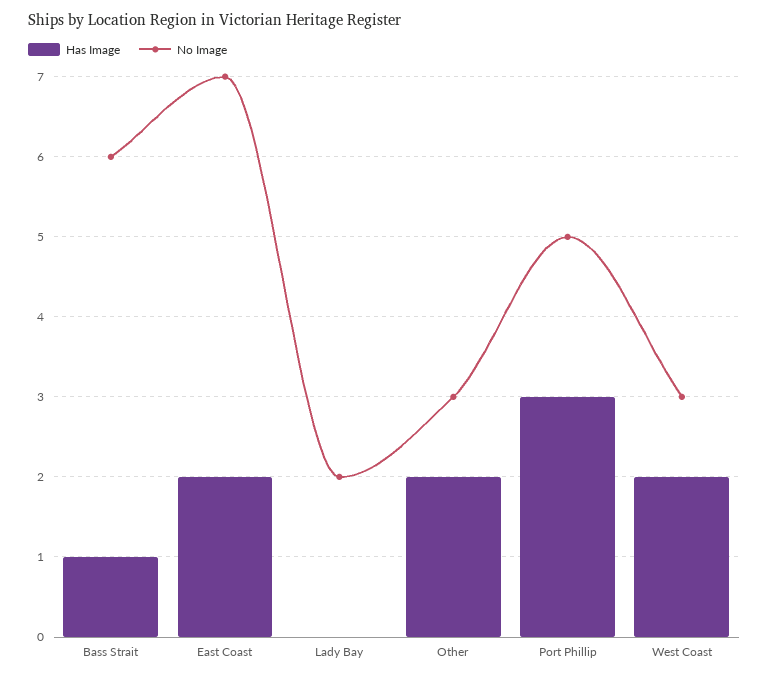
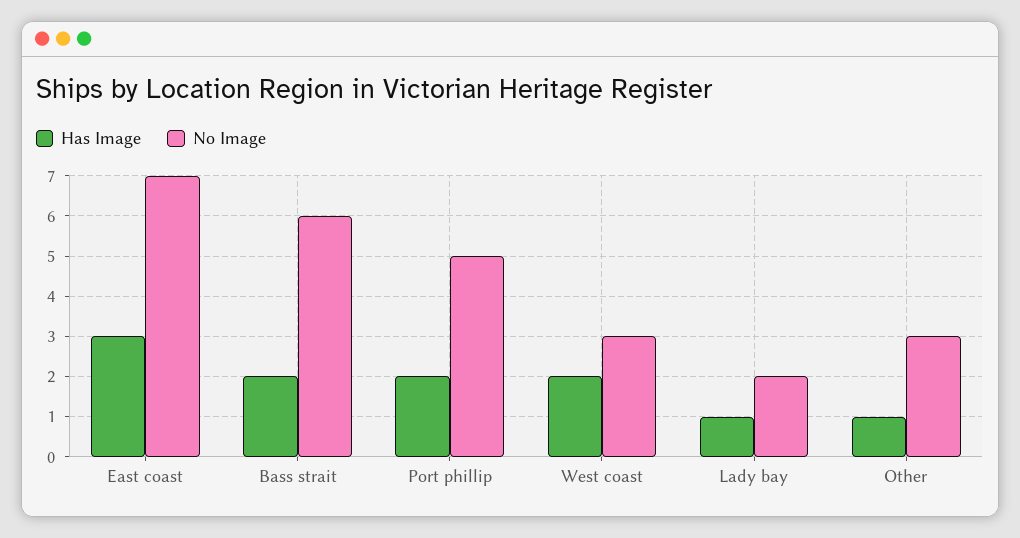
  {
    "Has Image": {
-     "Bass Strait": 1,
+     "Bass Strait": 2,
-     "East Coast": 2,
+     "East Coast": 3,
-     "Lady Bay": 0,
+     "Lady Bay": 1,
-     "Other": 2,
+     "Other": 1,
-     "Port Phillip": 3,
+     "Port Phillip": 2,
      "West Coast": 2
    },
    "No Image": {
      "Bass Strait": 6,
      "East Coast": 7,
      "Lady Bay": 2,
      "Other": 3,
      "Port Phillip": 5,
      "West Coast": 3
    }
  }

